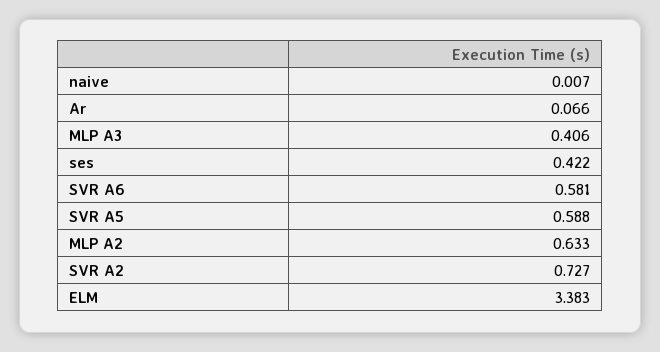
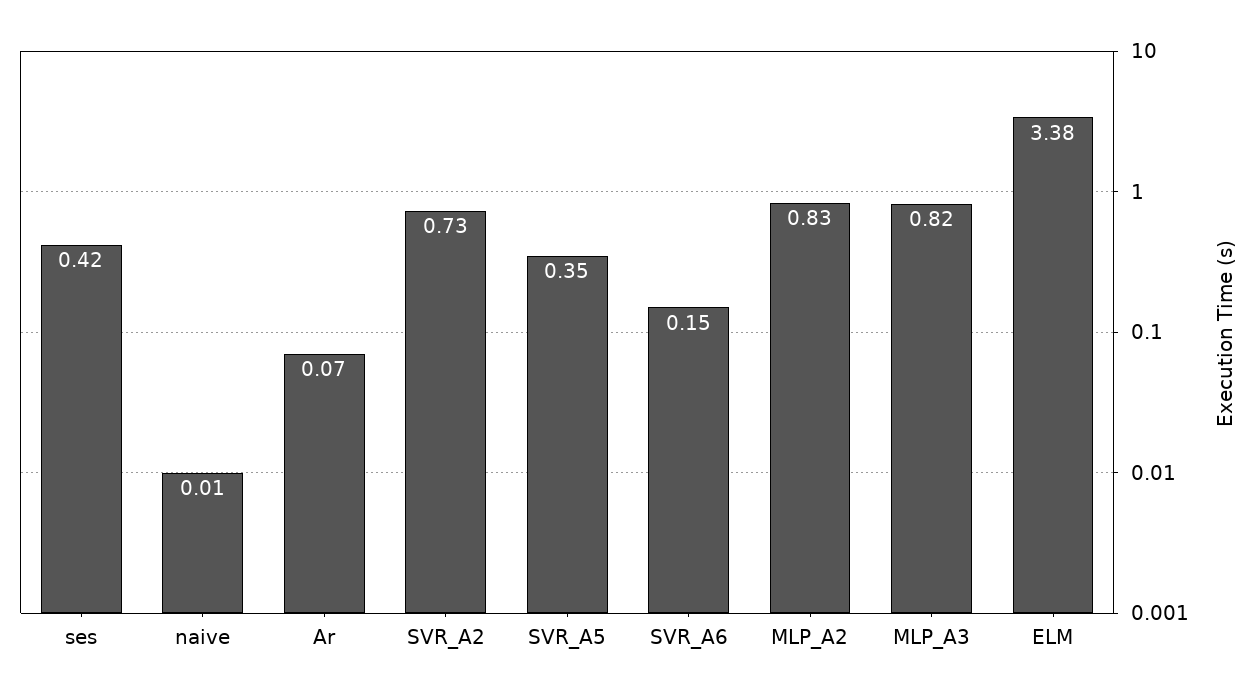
  {
    "naive": 0.007,
    "Ar": 0.066,
-   "MLP A3": 0.406,
+   "MLP A3": 0.82,
    "ses": 0.422,
-   "SVR A6": 0.581,
+   "SVR A6": 0.15,
-   "SVR A5": 0.588,
+   "SVR A5": 0.35,
-   "MLP A2": 0.633,
+   "MLP A2": 0.83,
    "SVR A2": 0.727,
    "ELM": 3.383
  }

